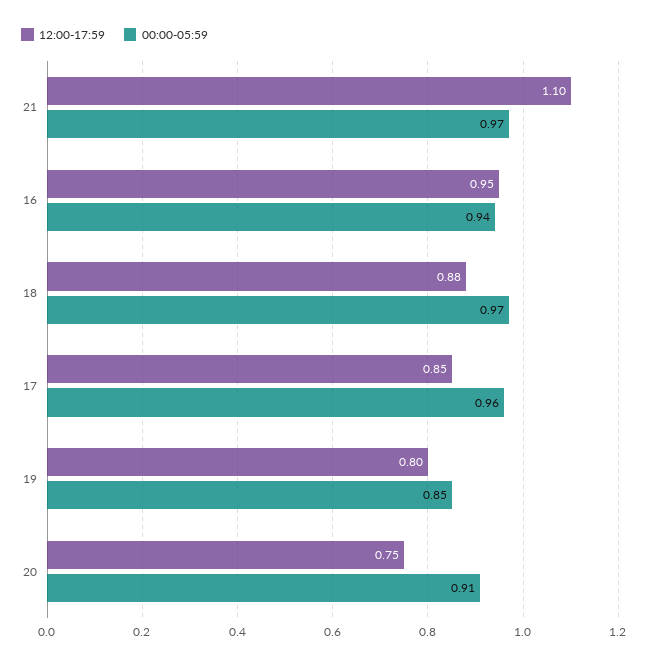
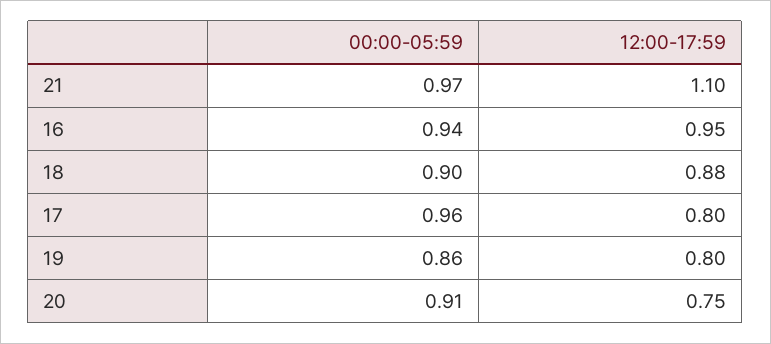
  {
    "12:00-17:59": {
      "21": 1.1,
      "16": 0.95,
      "18": 0.88,
-     "17": 0.85,
+     "17": 0.8,
      "19": 0.8,
      "20": 0.75
    },
    "00:00-05:59": {
      "21": 0.97,
      "16": 0.94,
-     "18": 0.97,
+     "18": 0.9,
      "17": 0.96,
-     "19": 0.85,
+     "19": 0.86,
      "20": 0.91
    }
  }

